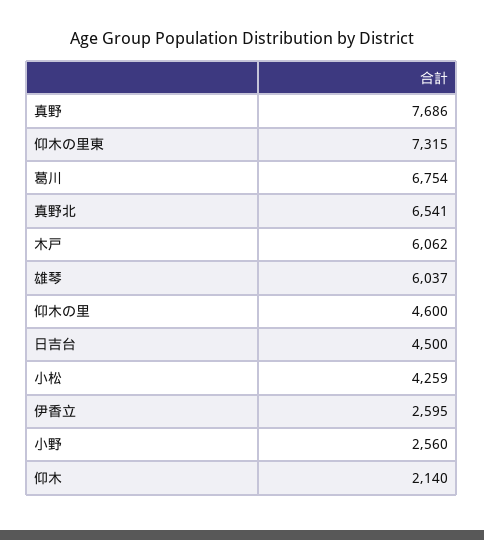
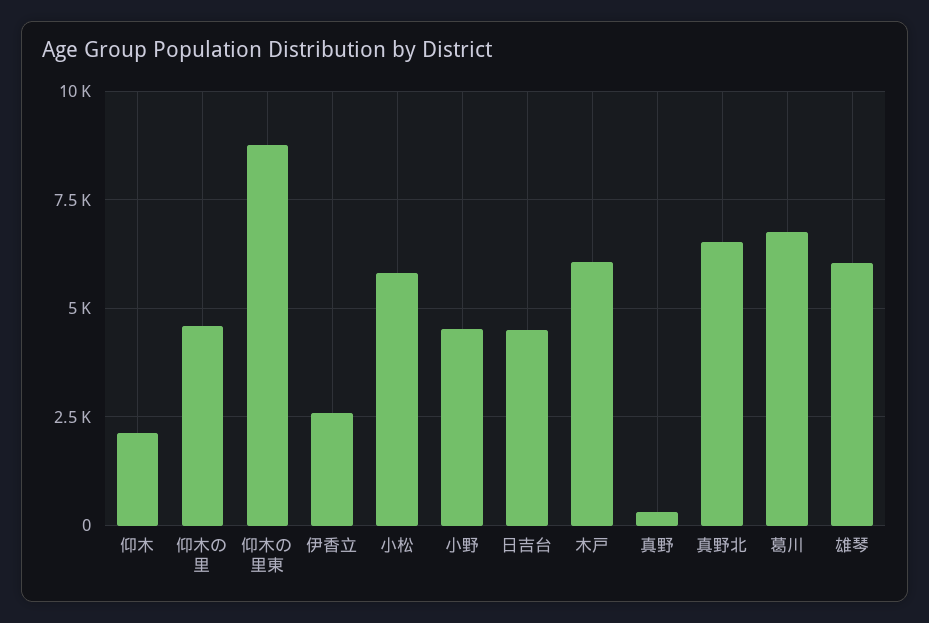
  {
-   "真野": 7686,
+   "真野": 250,
-   "仰木の里東": 7315,
+   "仰木の里東": 8750,
    "葛川": 6754,
    "真野北": 6541,
    "木戸": 6062,
    "雄琴": 6037,
    "仰木の里": 4600,
    "日吉台": 4500,
-   "小松": 4259,
+   "小松": 5750,
    "伊香立": 2595,
-   "小野": 2560,
+   "小野": 4500,
    "仰木": 2140
  }

